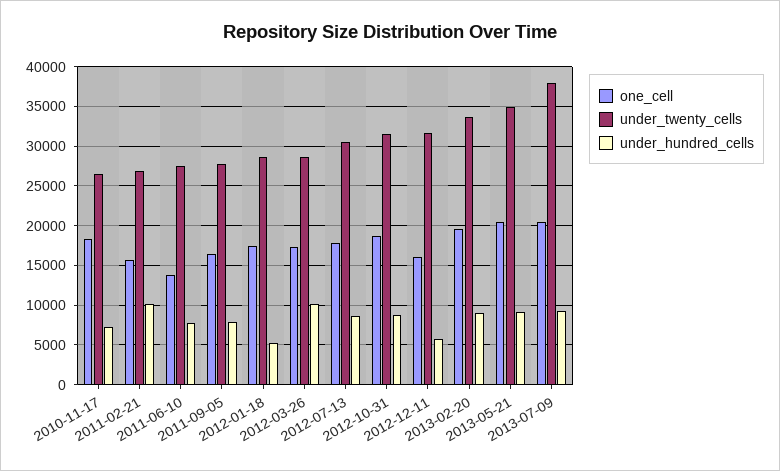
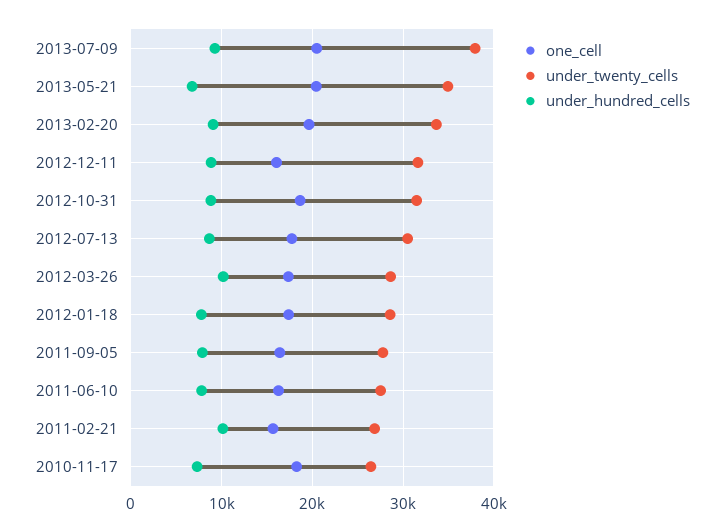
  {
    "one_cell": {
      "2010-11-17": 18000,
      "2011-02-21": 16000,
-     "2011-06-10": 14000,
+     "2011-06-10": 16000,
      "2011-09-05": 16000,
      "2012-01-18": 17000,
      "2012-03-26": 17000,
      "2012-07-13": 18000,
      "2012-10-31": 19000,
      "2012-12-11": 16000,
      "2013-02-20": 20000,
      "2013-05-21": 20000,
      "2013-07-09": 20000
    },
    "under_twenty_cells": {
      "2010-11-17": 26000,
      "2011-02-21": 27000,
      "2011-06-10": 28000,
      "2011-09-05": 28000,
      "2012-01-18": 29000,
      "2012-03-26": 29000,
      "2012-07-13": 31000,
      "2012-10-31": 32000,
      "2012-12-11": 32000,
      "2013-02-20": 34000,
      "2013-05-21": 35000,
      "2013-07-09": 38000
    },
    "under_hundred_cells": {
      "2010-11-17": 7000,
      "2011-02-21": 10000,
      "2011-06-10": 8000,
      "2011-09-05": 8000,
-     "2012-01-18": 5000,
+     "2012-01-18": 8000,
      "2012-03-26": 10000,
      "2012-07-13": 9000,
      "2012-10-31": 9000,
-     "2012-12-11": 6000,
+     "2012-12-11": 9000,
      "2013-02-20": 9000,
-     "2013-05-21": 9000,
+     "2013-05-21": 7000,
      "2013-07-09": 9000
    }
  }

